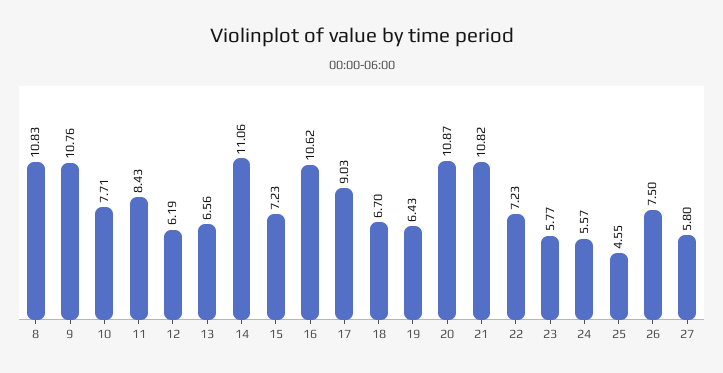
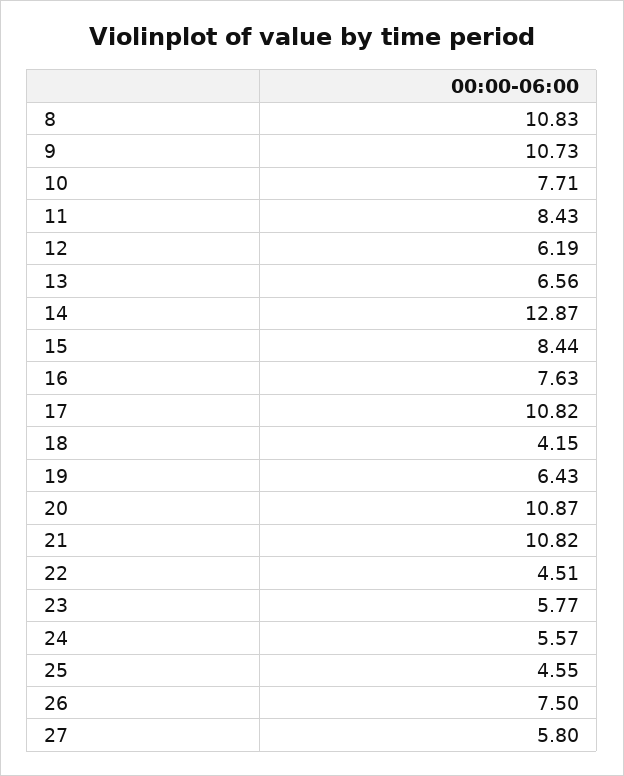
  {
    "8": 10.83,
-   "9": 10.76,
+   "9": 10.73,
    "10": 7.71,
    "11": 8.43,
    "12": 6.19,
    "13": 6.56,
-   "14": 11.06,
+   "14": 12.87,
-   "15": 7.23,
+   "15": 8.44,
-   "16": 10.62,
+   "16": 7.63,
-   "17": 9.03,
+   "17": 10.82,
-   "18": 6.7,
+   "18": 4.15,
    "19": 6.43,
    "20": 10.87,
    "21": 10.82,
-   "22": 7.23,
+   "22": 4.51,
    "23": 5.77,
    "24": 5.57,
    "25": 4.55,
    "26": 7.5,
    "27": 5.8
  }

